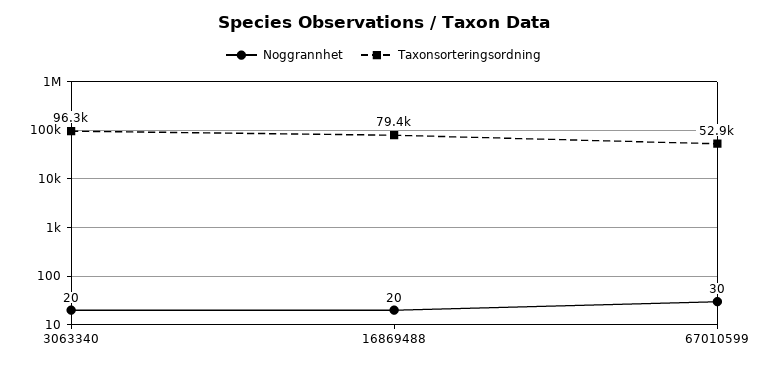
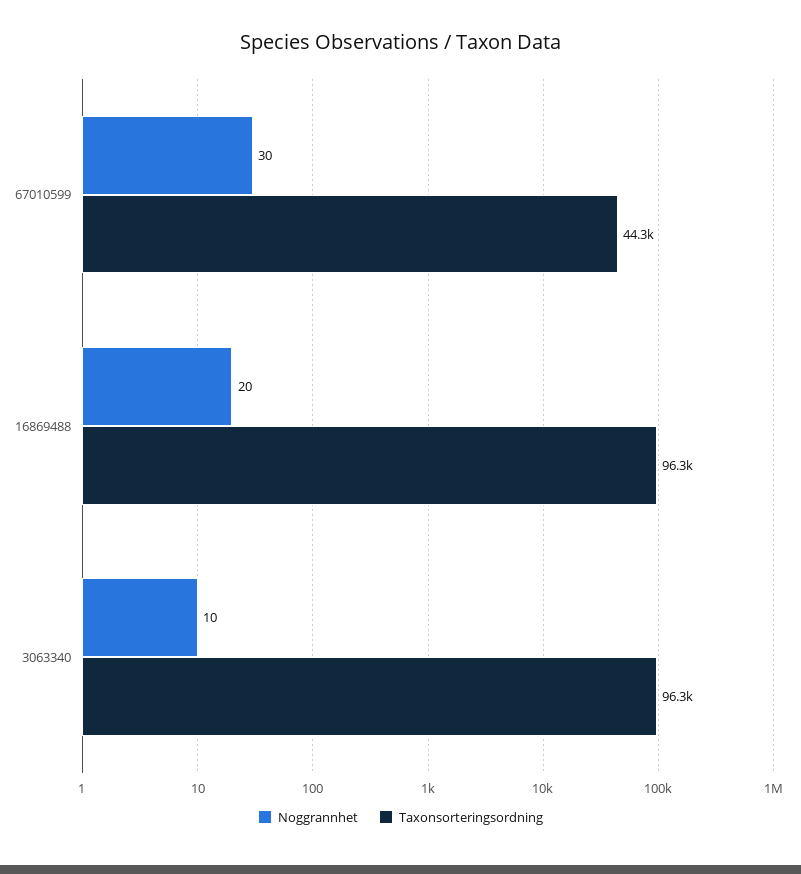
  {
    "Noggrannhet": {
-     "3063340": 20,
+     "3063340": 10,
      "16869488": 20,
      "67010599": 30
    },
    "Taxonsorteringsordning": {
      "3063340": 96300,
-     "16869488": 79400,
+     "16869488": 96300,
-     "67010599": 52900
+     "67010599": 44300
    }
  }

